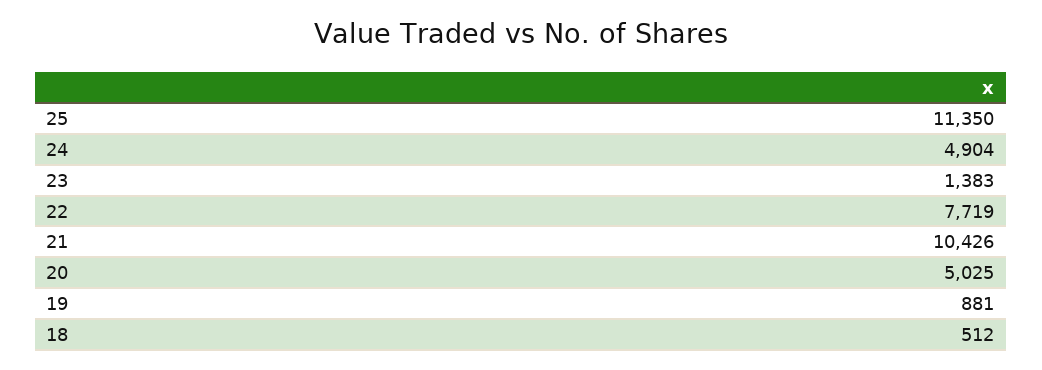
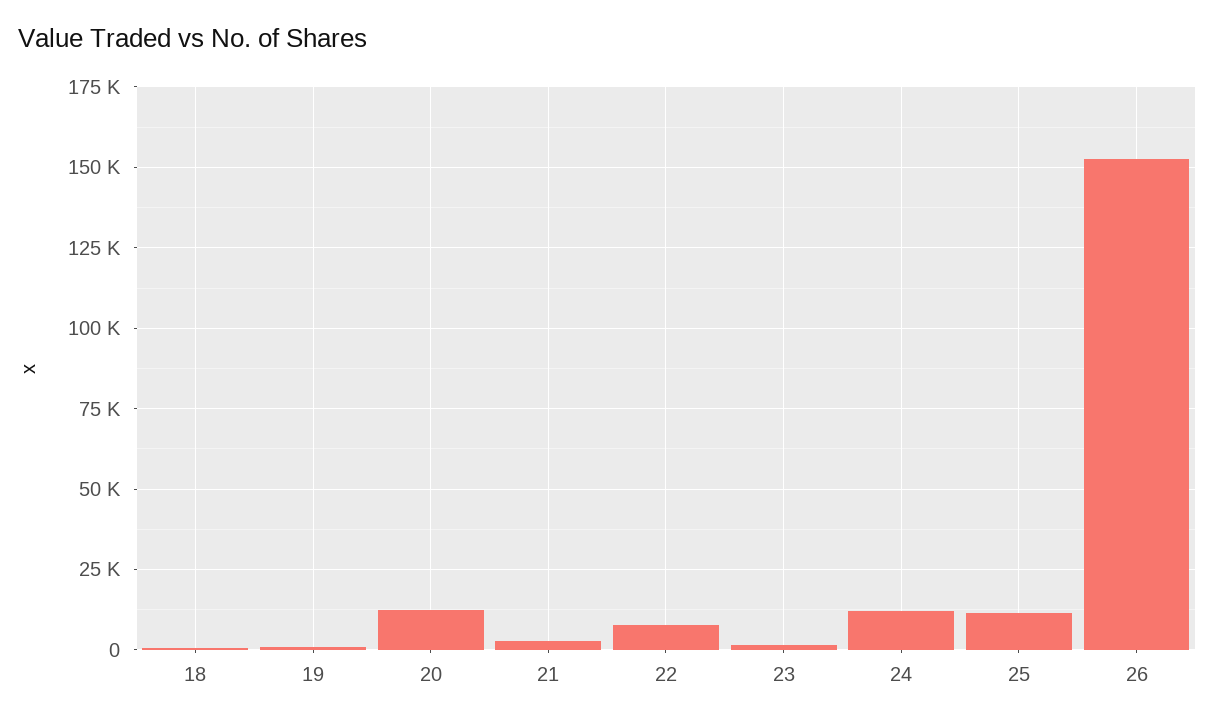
  {
    "25": 11350,
-   "24": 4904,
+   "24": 12500,
    "23": 1383,
    "22": 7719,
-   "21": 10426,
+   "21": 2500,
-   "20": 5025,
+   "20": 12500,
    "19": 881,
-   "18": 512
+   "18": 512,
+   "26": 152500
  }

